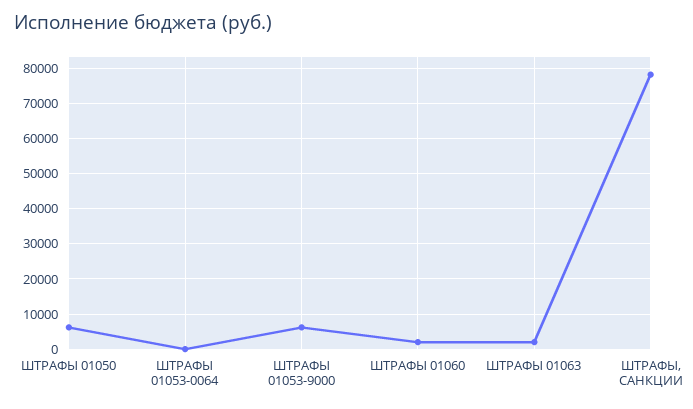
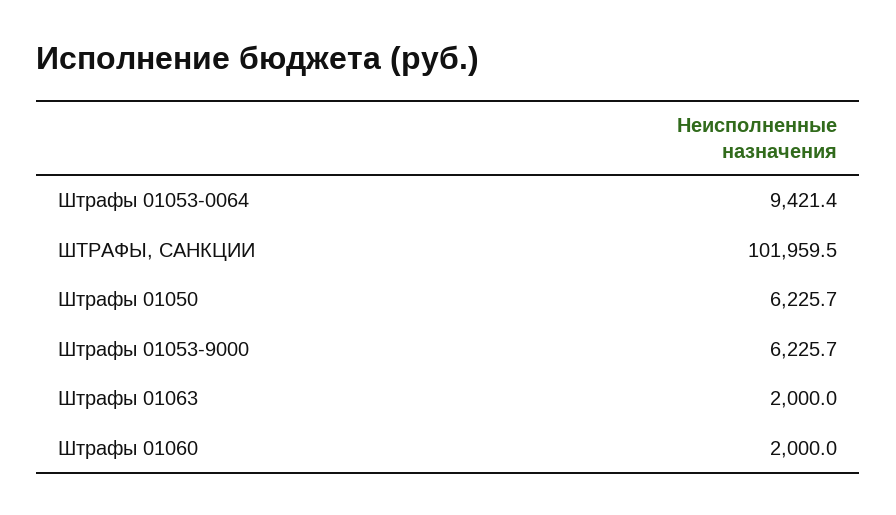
  {
    "ШТРАФЫ 01050": 6225.7,
-   "ШТРАФЫ 01053-0064": 0,
+   "ШТРАФЫ 01053-0064": 9421.4,
    "ШТРАФЫ 01053-9000": 6225.7,
    "ШТРАФЫ 01060": 2000,
    "ШТРАФЫ 01063": 2000,
-   "ШТРАФЫ, САНКЦИИ": 78000
+   "ШТРАФЫ, САНКЦИИ": 101959.5
  }

